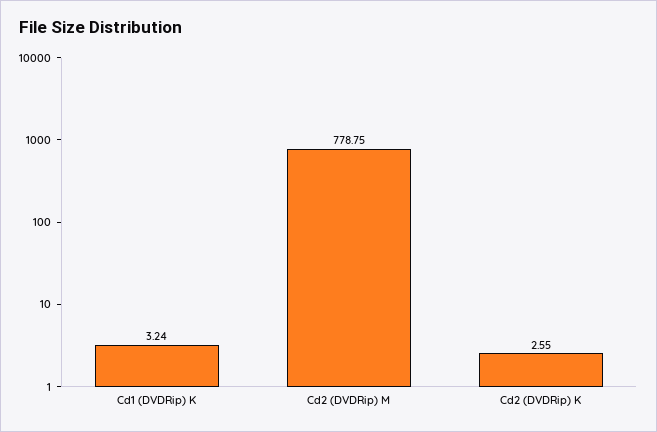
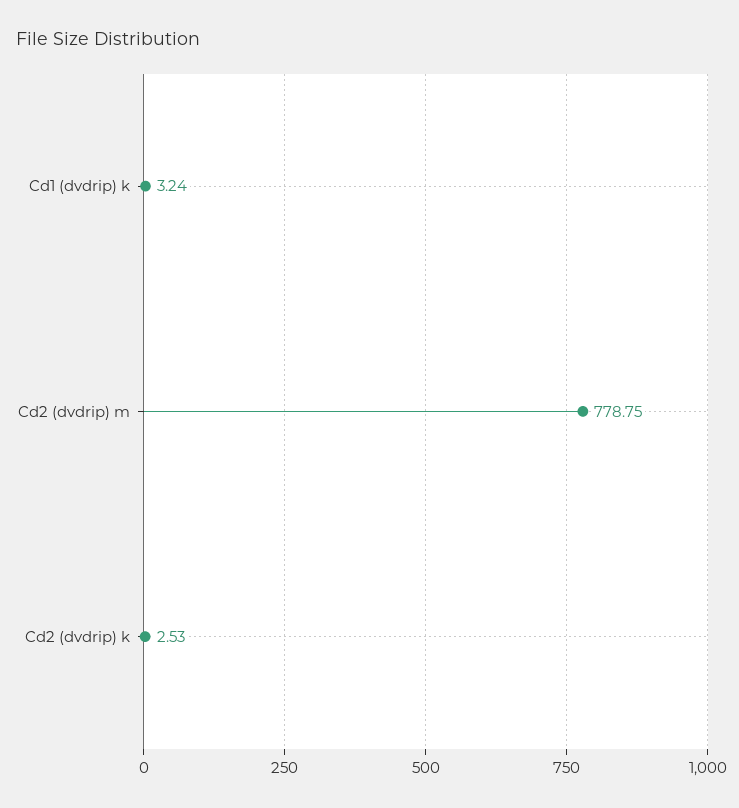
  {
    "Cd1 (DVDRip) K": 3.24,
    "Cd2 (DVDRip) M": 778.75,
-   "Cd2 (DVDRip) K": 2.55
+   "Cd2 (DVDRip) K": 2.53
  }

